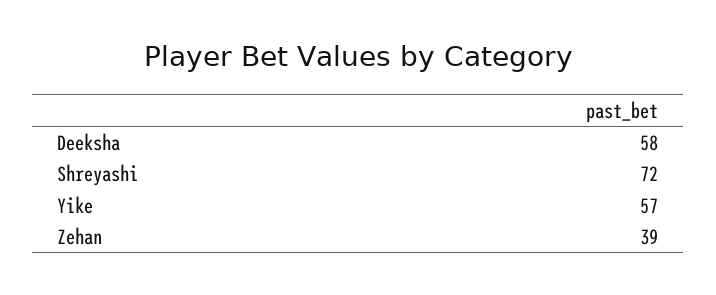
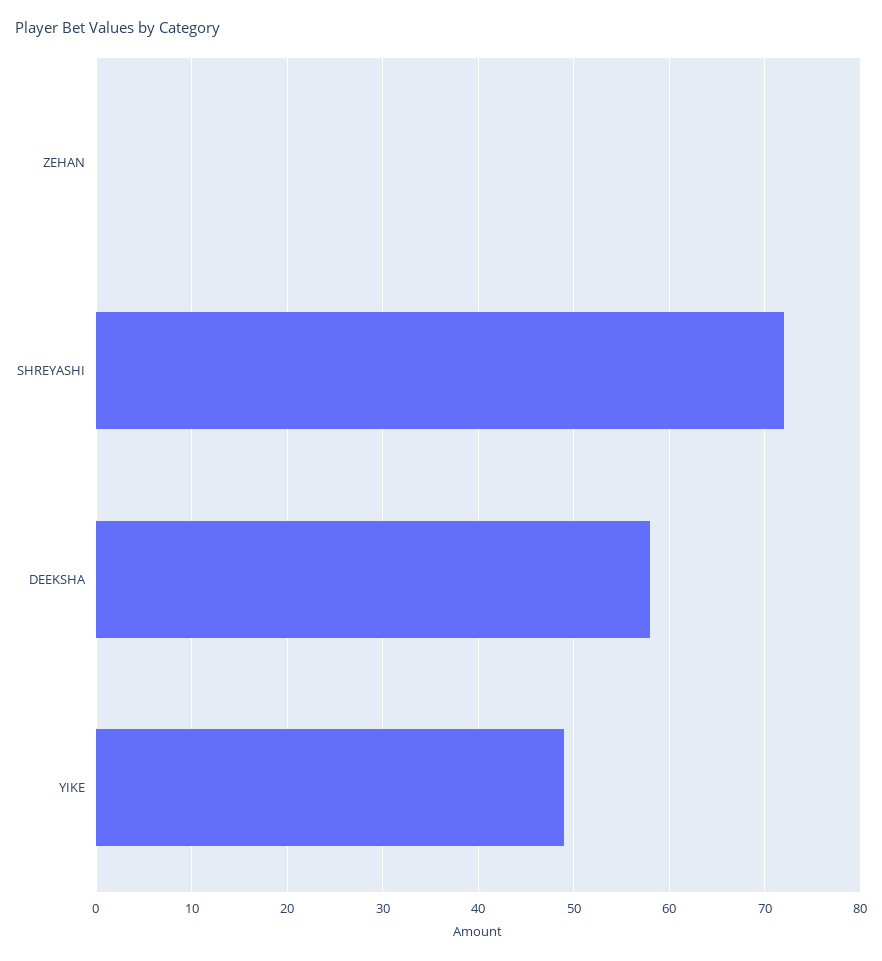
  {
    "Deeksha": 58,
    "Shreyashi": 72,
-   "Yike": 57,
+   "Yike": 49,
-   "Zehan": 39
+   "Zehan": 0
  }

